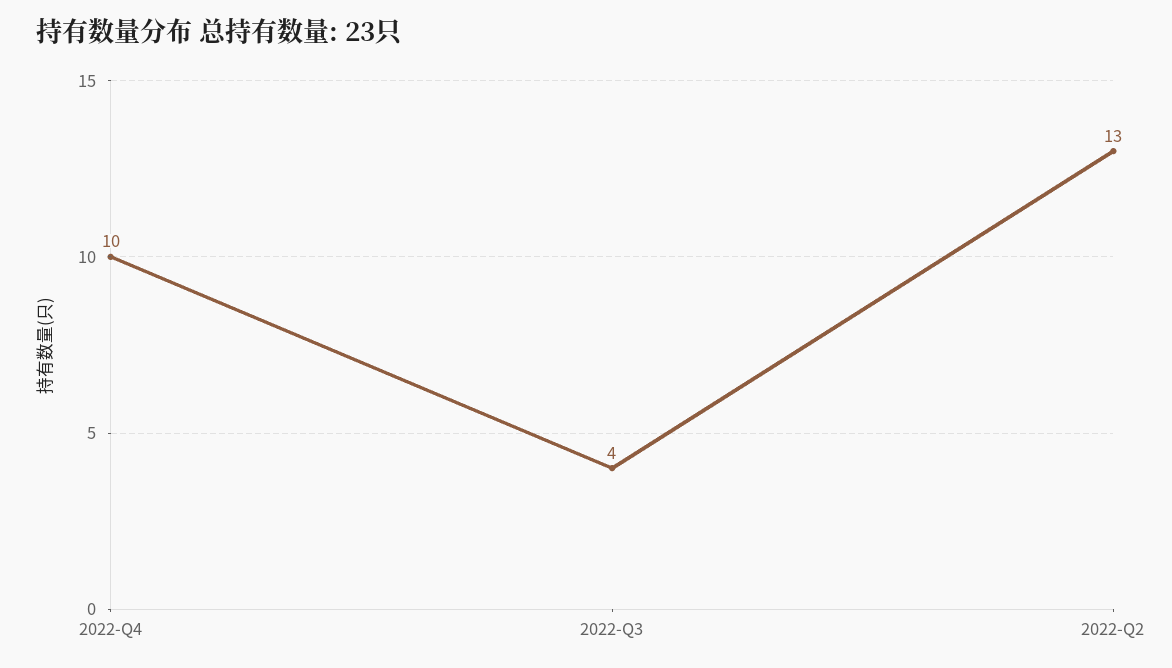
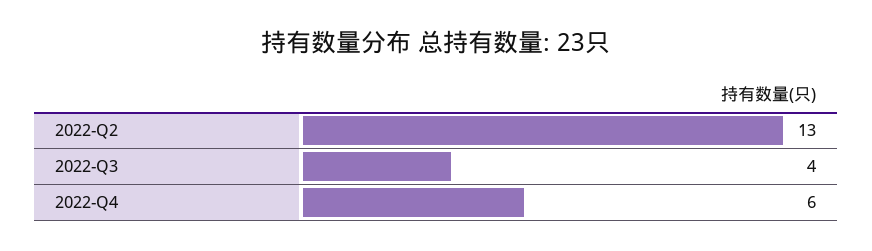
  {
-   "2022-Q4": 10,
+   "2022-Q4": 6,
    "2022-Q3": 4,
    "2022-Q2": 13
  }

